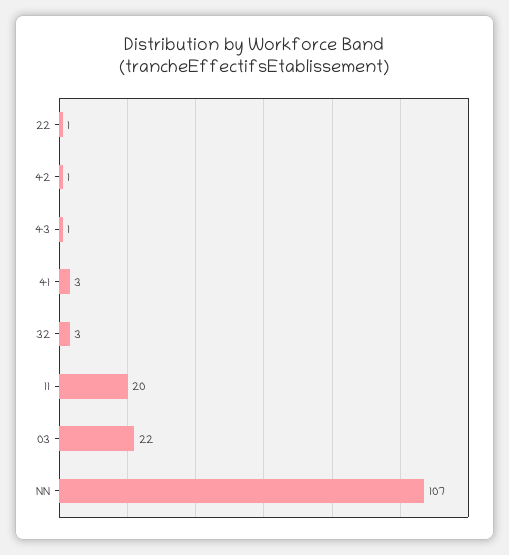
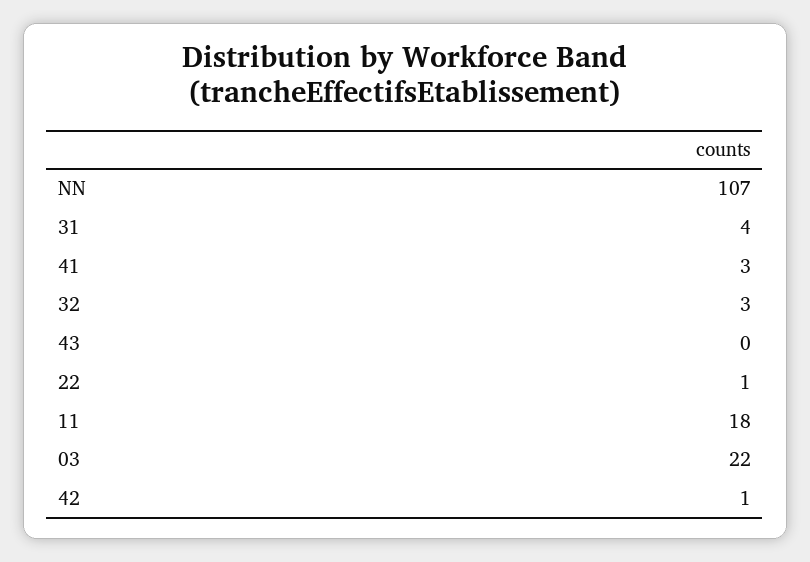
  {
    "22": 1,
    "42": 1,
-   "43": 1,
+   "43": 0,
    "41": 3,
    "32": 3,
-   "11": 20,
+   "11": 18,
    "03": 22,
-   "NN": 107
+   "NN": 107,
+   "31": 4
  }

